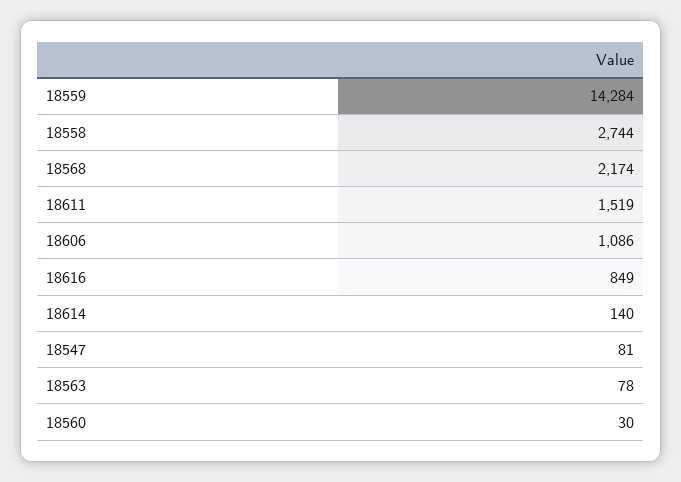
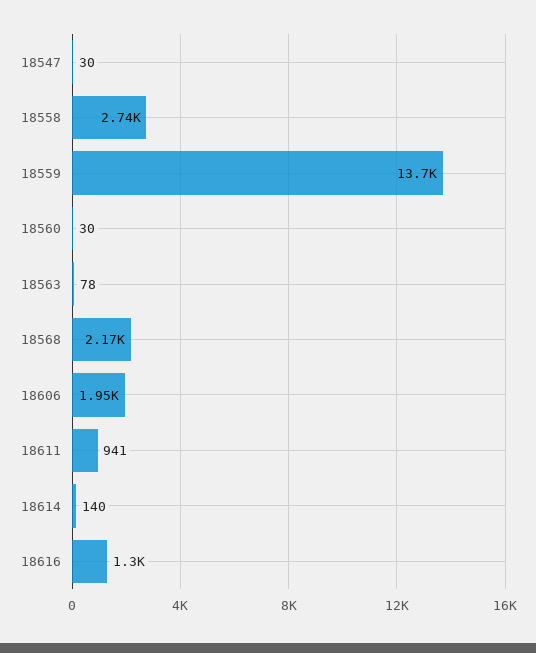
  {
-   "18559": 14284,
+   "18559": 13700,
    "18558": 2744,
    "18568": 2174,
-   "18611": 1519,
+   "18611": 941,
-   "18606": 1086,
+   "18606": 1950,
-   "18616": 849,
+   "18616": 1300,
    "18614": 140,
-   "18547": 81,
+   "18547": 30,
    "18563": 78,
    "18560": 30
  }

